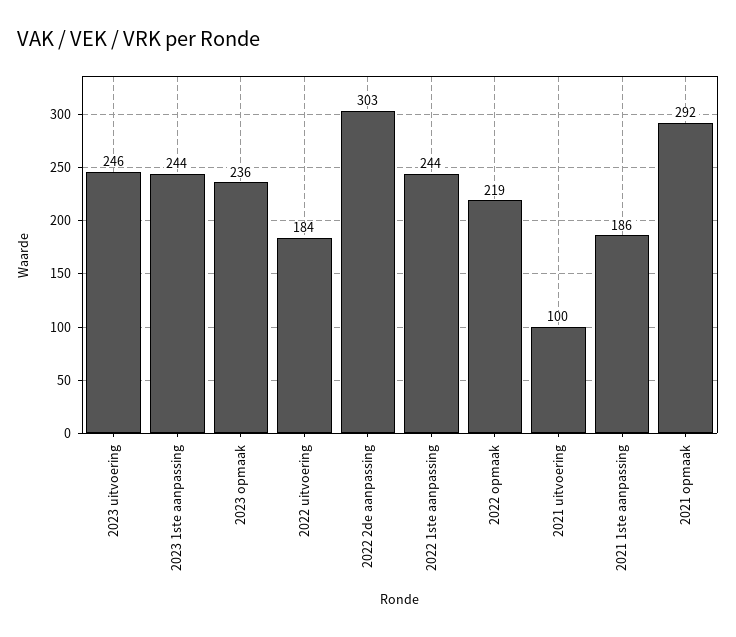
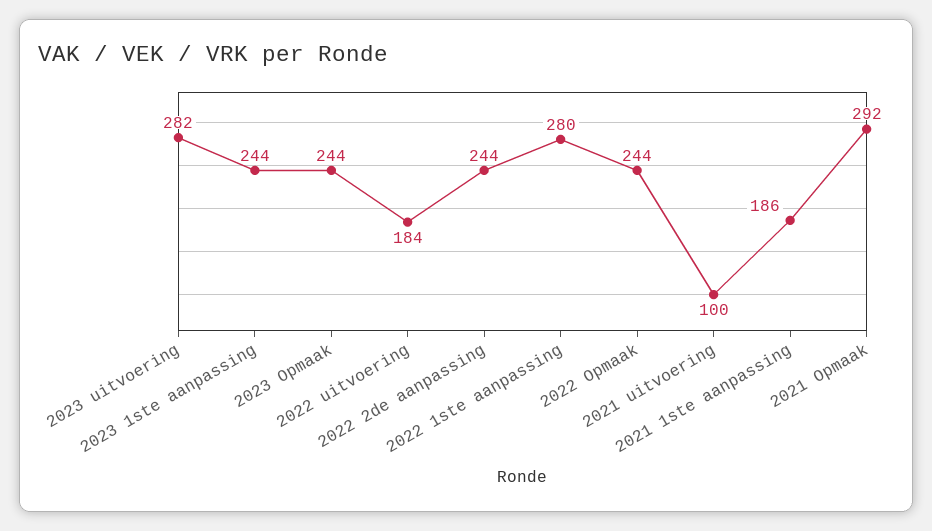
  {
-   "2023 uitvoering": 246,
+   "2023 uitvoering": 282,
    "2023 1ste aanpassing": 244,
-   "2023 opmaak": 236,
+   "2023 opmaak": 244,
    "2022 uitvoering": 184,
-   "2022 2de aanpassing": 303,
+   "2022 2de aanpassing": 244,
-   "2022 1ste aanpassing": 244,
+   "2022 1ste aanpassing": 280,
-   "2022 opmaak": 219,
+   "2022 opmaak": 244,
    "2021 uitvoering": 100,
    "2021 1ste aanpassing": 186,
    "2021 opmaak": 292
  }

